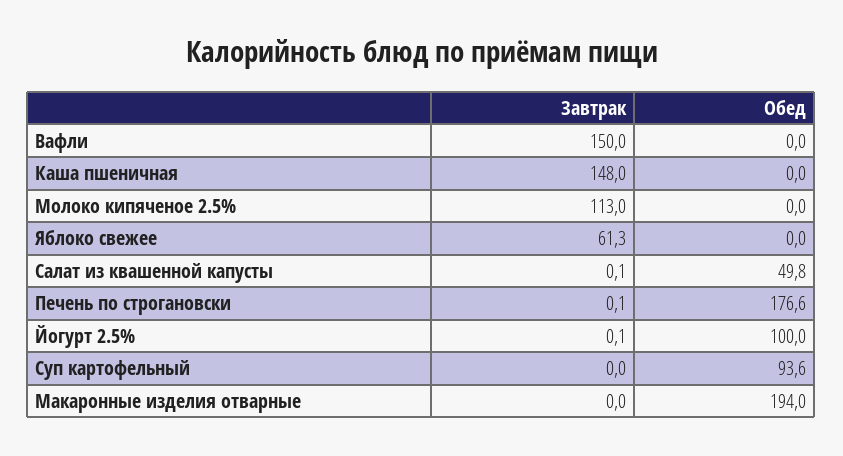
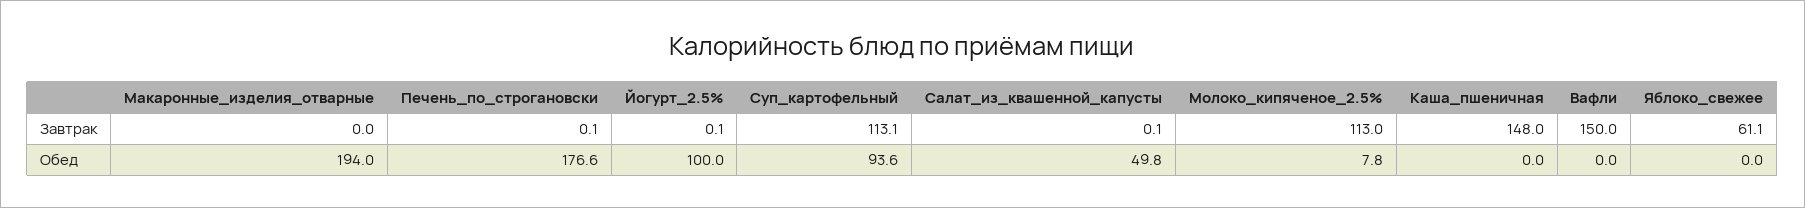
  {
    "Завтрак": {
      "Вафли": 150,
      "Каша пшеничная": 148,
      "Молоко кипяченое 2.5%": 113,
-     "Яблоко свежее": 61.3,
+     "Яблоко свежее": 61.1,
      "Салат из квашенной капусты": 0.1,
      "Печень по строгановски": 0.1,
      "Йогурт 2.5%": 0.1,
-     "Суп картофельный": 0,
+     "Суп картофельный": 113.1,
      "Макаронные изделия отварные": 0
    },
    "Обед": {
      "Вафли": 0,
      "Каша пшеничная": 0,
-     "Молоко кипяченое 2.5%": 0,
+     "Молоко кипяченое 2.5%": 7.8,
      "Яблоко свежее": 0,
      "Салат из квашенной капусты": 49.8,
      "Печень по строгановски": 176.6,
      "Йогурт 2.5%": 100,
      "Суп картофельный": 93.6,
      "Макаронные изделия отварные": 194
    }
  }

